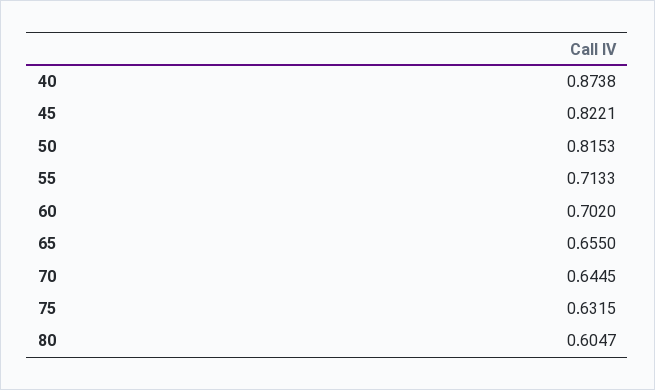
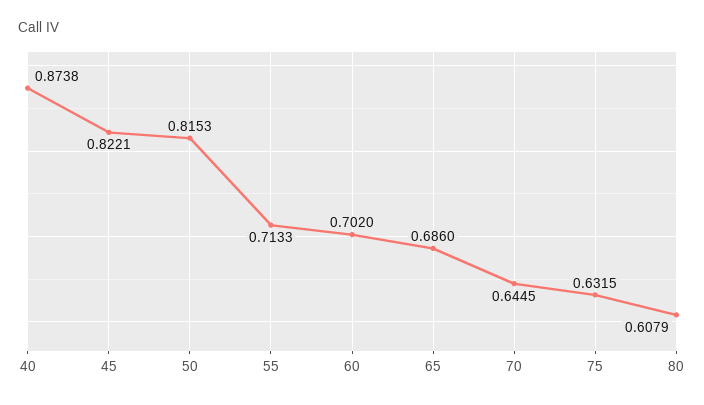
  {
    "40": 0.8738,
    "45": 0.8221,
    "50": 0.8153,
    "55": 0.7133,
    "60": 0.702,
-   "65": 0.655,
+   "65": 0.686,
    "70": 0.6445,
    "75": 0.6315,
-   "80": 0.6047
+   "80": 0.6079
  }

